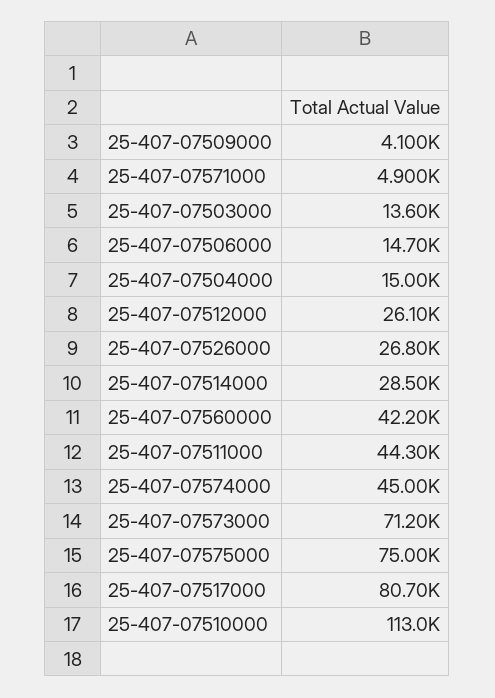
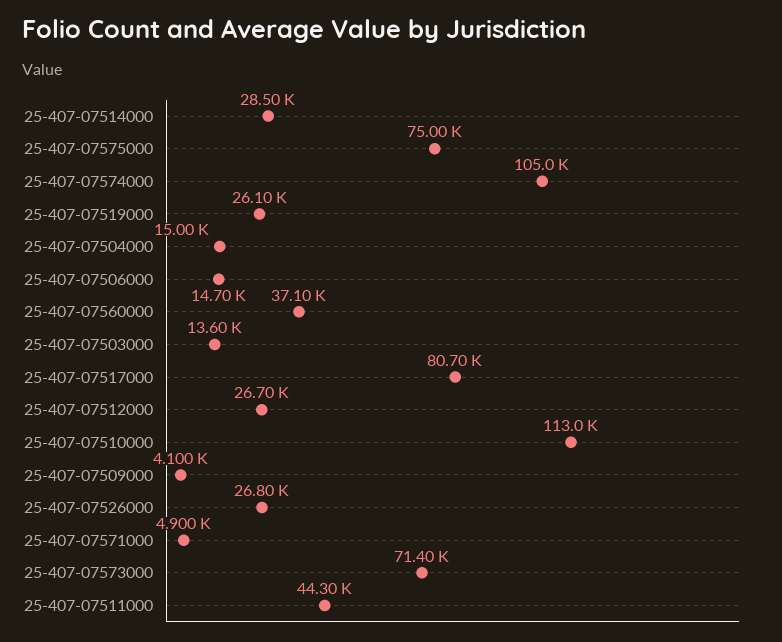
  {
    "25-407-07509000": 4100,
    "25-407-07571000": 4900,
    "25-407-07503000": 13600,
    "25-407-07506000": 14700,
    "25-407-07504000": 15000,
-   "25-407-07512000": 26100,
+   "25-407-07512000": 26700,
    "25-407-07526000": 26800,
    "25-407-07514000": 28500,
-   "25-407-07560000": 42200,
+   "25-407-07560000": 37100,
    "25-407-07511000": 44300,
-   "25-407-07574000": 45000,
+   "25-407-07574000": 105000,
-   "25-407-07573000": 71200,
+   "25-407-07573000": 71400,
    "25-407-07575000": 75000,
    "25-407-07517000": 80700,
-   "25-407-07510000": 113000
+   "25-407-07510000": 113000,
+   "25-407-07519000": 26100
  }

